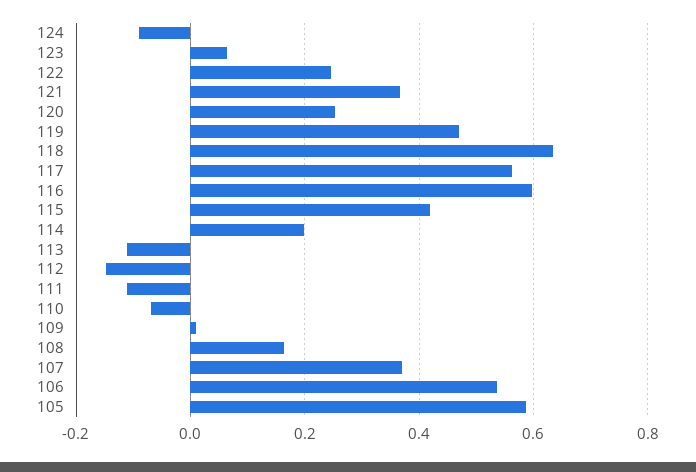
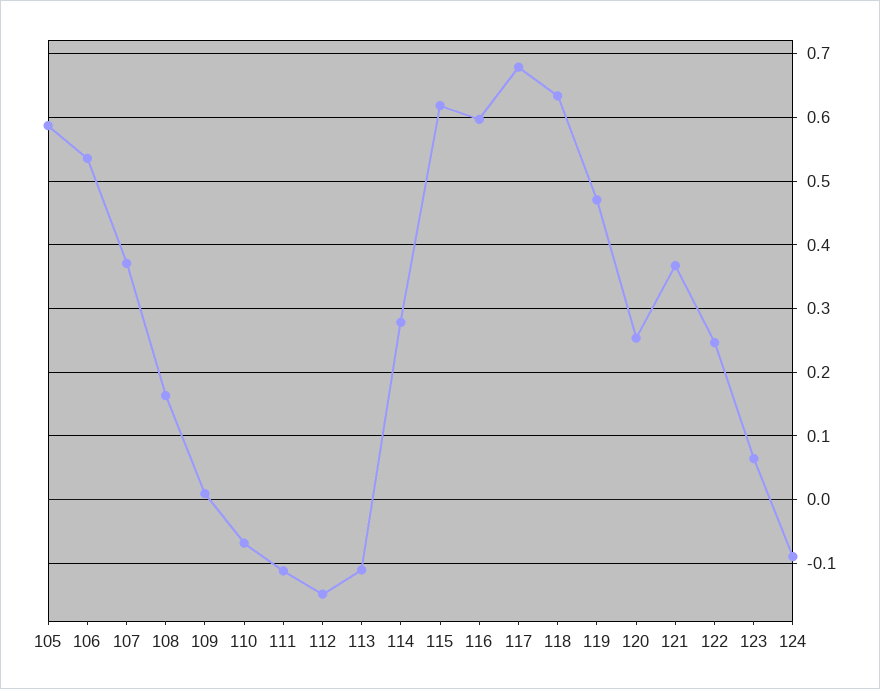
  {
    "124": -0.09,
    "123": 0.06,
    "122": 0.25,
    "121": 0.37,
    "120": 0.25,
    "119": 0.47,
    "118": 0.63,
-   "117": 0.56,
+   "117": 0.68,
    "116": 0.6,
-   "115": 0.42,
+   "115": 0.62,
-   "114": 0.2,
+   "114": 0.28,
    "113": -0.11,
    "112": -0.15,
    "111": -0.11,
    "110": -0.07,
    "109": 0.01,
    "108": 0.16,
    "107": 0.37,
    "106": 0.54,
    "105": 0.59
  }

